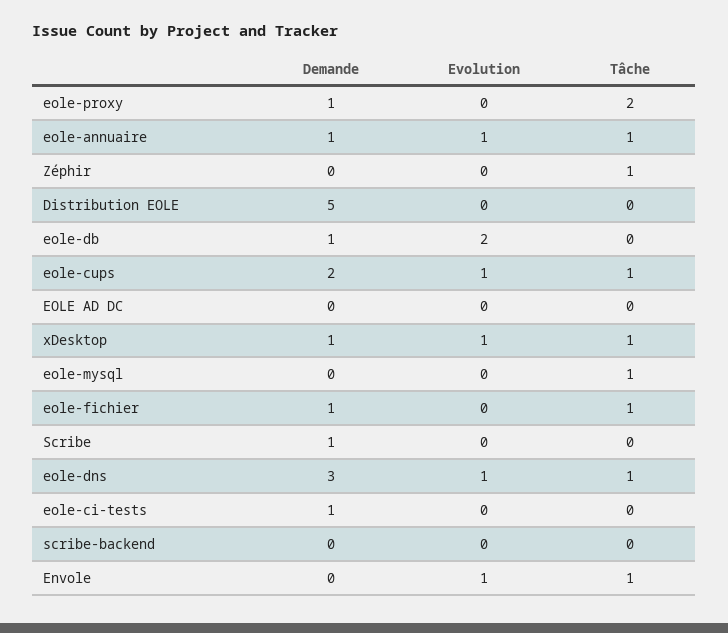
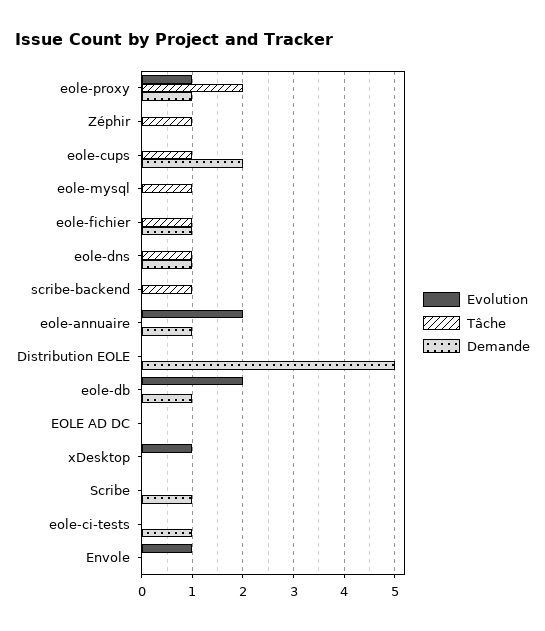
  {
    "Demande": {
      "eole-proxy": 1,
      "eole-annuaire": 1,
      "Zéphir": 0,
      "Distribution EOLE": 5,
      "eole-db": 1,
      "eole-cups": 2,
      "EOLE AD DC": 0,
-     "xDesktop": 1,
+     "xDesktop": 0,
      "eole-mysql": 0,
      "eole-fichier": 1,
      "Scribe": 1,
-     "eole-dns": 3,
+     "eole-dns": 1,
      "eole-ci-tests": 1,
      "scribe-backend": 0,
      "Envole": 0
    },
    "Evolution": {
-     "eole-proxy": 0,
+     "eole-proxy": 1,
-     "eole-annuaire": 1,
+     "eole-annuaire": 2,
      "Zéphir": 0,
      "Distribution EOLE": 0,
      "eole-db": 2,
-     "eole-cups": 1,
+     "eole-cups": 0,
      "EOLE AD DC": 0,
      "xDesktop": 1,
      "eole-mysql": 0,
      "eole-fichier": 0,
      "Scribe": 0,
-     "eole-dns": 1,
+     "eole-dns": 0,
      "eole-ci-tests": 0,
      "scribe-backend": 0,
      "Envole": 1
    },
    "Tâche": {
      "eole-proxy": 2,
-     "eole-annuaire": 1,
+     "eole-annuaire": 0,
      "Zéphir": 1,
      "Distribution EOLE": 0,
      "eole-db": 0,
      "eole-cups": 1,
      "EOLE AD DC": 0,
-     "xDesktop": 1,
+     "xDesktop": 0,
      "eole-mysql": 1,
      "eole-fichier": 1,
      "Scribe": 0,
      "eole-dns": 1,
      "eole-ci-tests": 0,
-     "scribe-backend": 0,
+     "scribe-backend": 1,
-     "Envole": 1
+     "Envole": 0
    }
  }

